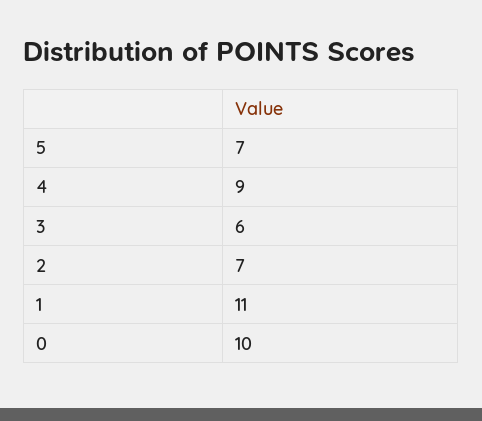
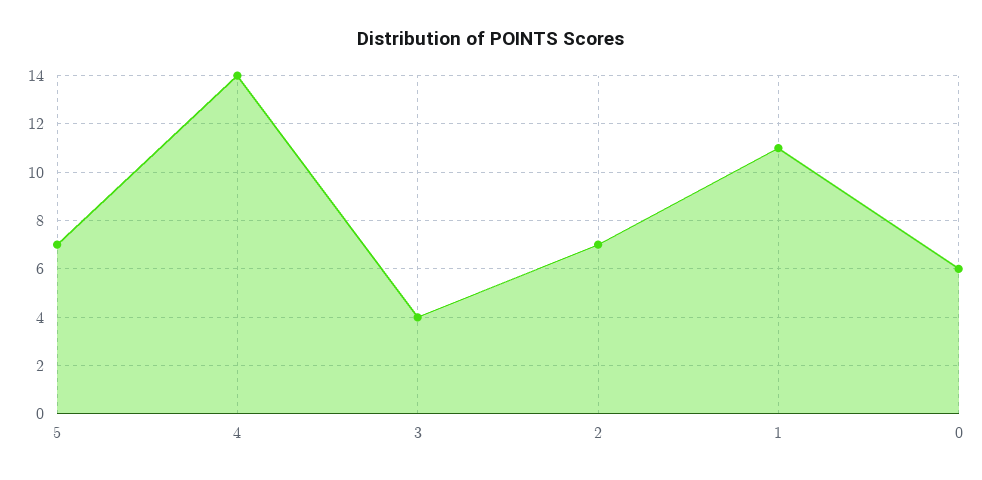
  {
    "5": 7,
-   "4": 9,
+   "4": 14,
-   "3": 6,
+   "3": 4,
    "2": 7,
    "1": 11,
-   "0": 10
+   "0": 6
  }

